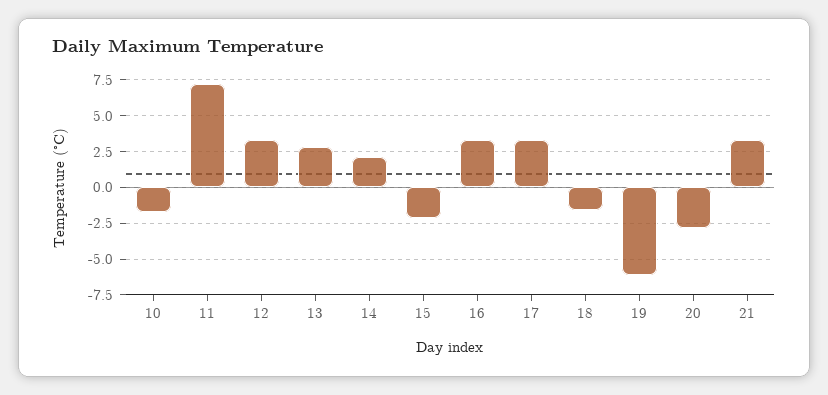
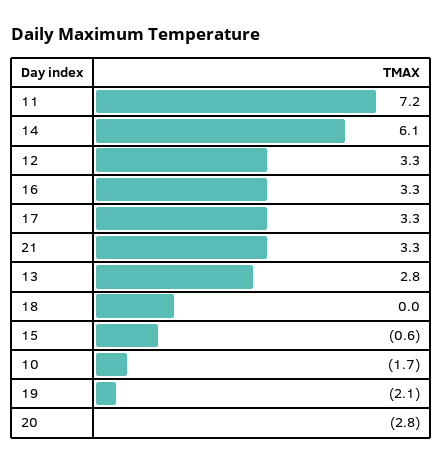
  {
    "10": -1.7,
    "11": 7.2,
    "12": 3.3,
    "13": 2.8,
-   "14": 2,
+   "14": 6.1,
-   "15": -2,
+   "15": -0.6,
    "16": 3.3,
    "17": 3.3,
-   "18": -1.5,
+   "18": 0,
-   "19": -6,
+   "19": -2.1,
    "20": -2.8,
    "21": 3.3
  }

